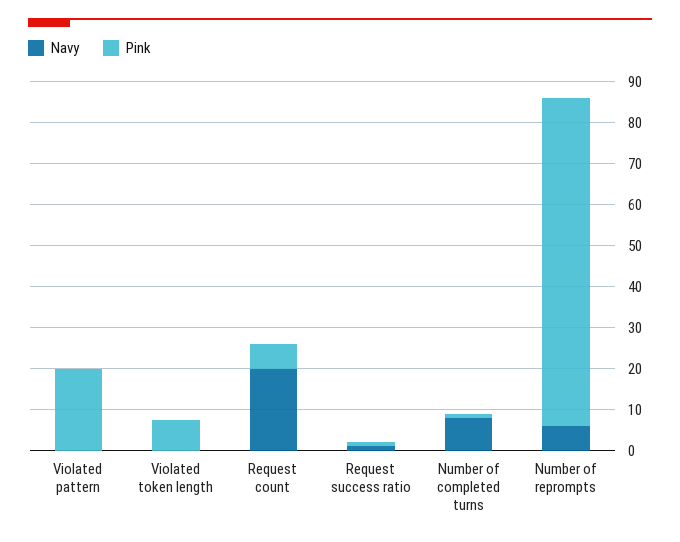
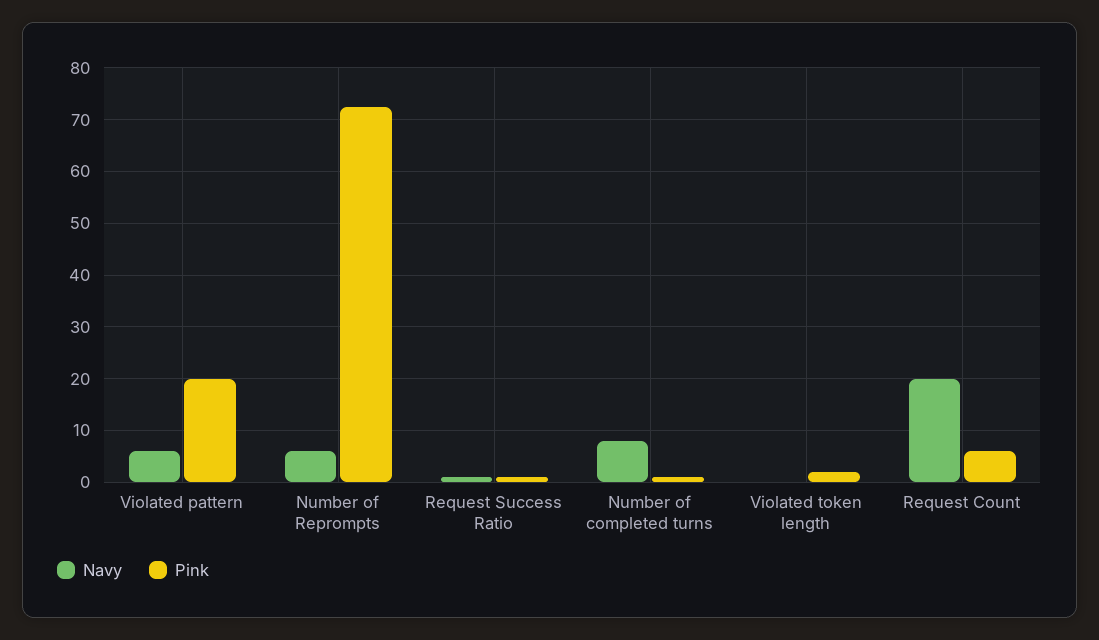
  {
    "Navy": {
-     "Violated pattern": 0,
+     "Violated pattern": 6,
      "Violated token length": 0,
      "Request count": 20,
      "Request success ratio": 2,
      "Number of completed turns": 8,
      "Number of reprompts": 6
    },
    "Pink": {
      "Violated pattern": 20,
-     "Violated token length": 8,
+     "Violated token length": 2,
      "Request count": 6,
      "Request success ratio": 2,
      "Number of completed turns": 2,
-     "Number of reprompts": 80
+     "Number of reprompts": 72
    }
  }

